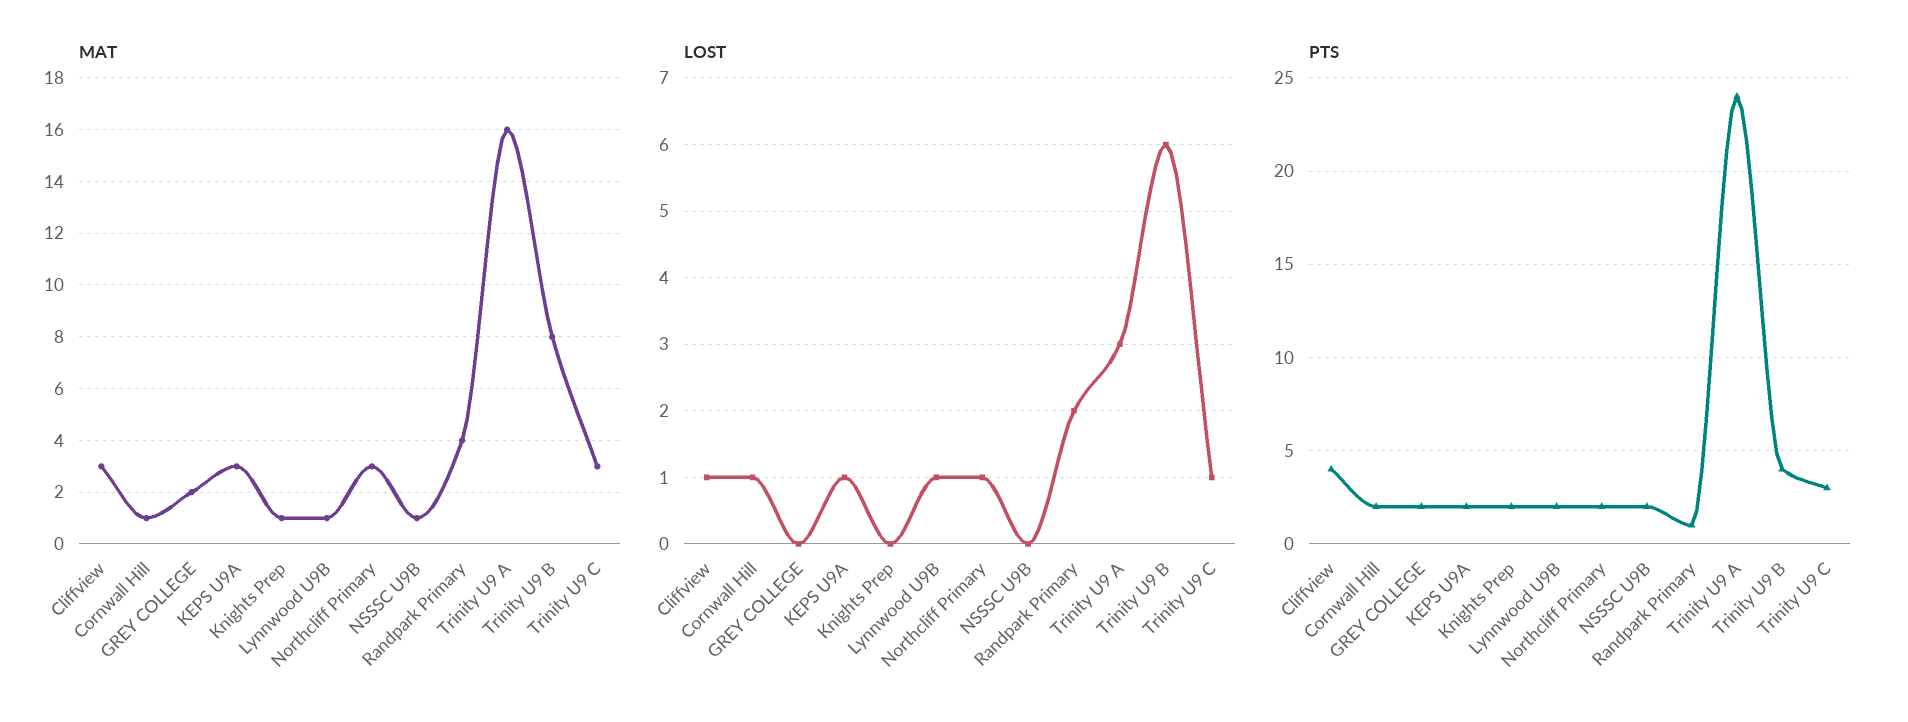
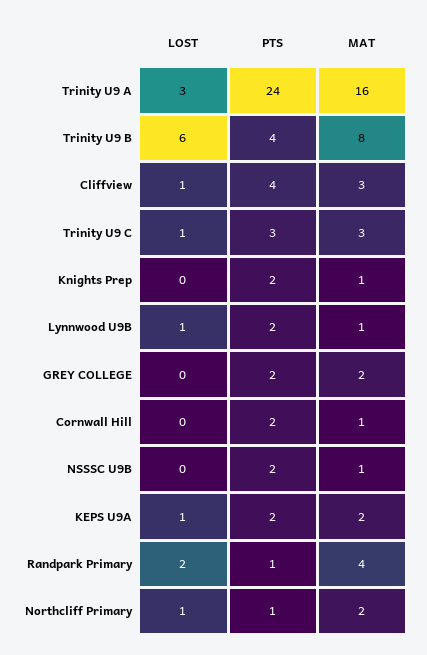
  {
    "MAT": {
      "Cliffview": 3,
      "Cornwall Hill": 1,
      "GREY COLLEGE": 2,
-     "KEPS U9A": 3,
+     "KEPS U9A": 2,
      "Knights Prep": 1,
      "Lynnwood U9B": 1,
-     "Northcliff Primary": 3,
+     "Northcliff Primary": 2,
      "NSSSC U9B": 1,
      "Randpark Primary": 4,
      "Trinity U9 A": 16,
      "Trinity U9 B": 8,
      "Trinity U9 C": 3
    },
    "LOST": {
      "Cliffview": 1,
-     "Cornwall Hill": 1,
+     "Cornwall Hill": 0,
      "GREY COLLEGE": 0,
      "KEPS U9A": 1,
      "Knights Prep": 0,
      "Lynnwood U9B": 1,
      "Northcliff Primary": 1,
      "NSSSC U9B": 0,
      "Randpark Primary": 2,
      "Trinity U9 A": 3,
      "Trinity U9 B": 6,
      "Trinity U9 C": 1
    },
    "PTS": {
      "Cliffview": 4,
      "Cornwall Hill": 2,
      "GREY COLLEGE": 2,
      "KEPS U9A": 2,
      "Knights Prep": 2,
      "Lynnwood U9B": 2,
-     "Northcliff Primary": 2,
+     "Northcliff Primary": 1,
      "NSSSC U9B": 2,
      "Randpark Primary": 1,
      "Trinity U9 A": 24,
      "Trinity U9 B": 4,
      "Trinity U9 C": 3
    }
  }

